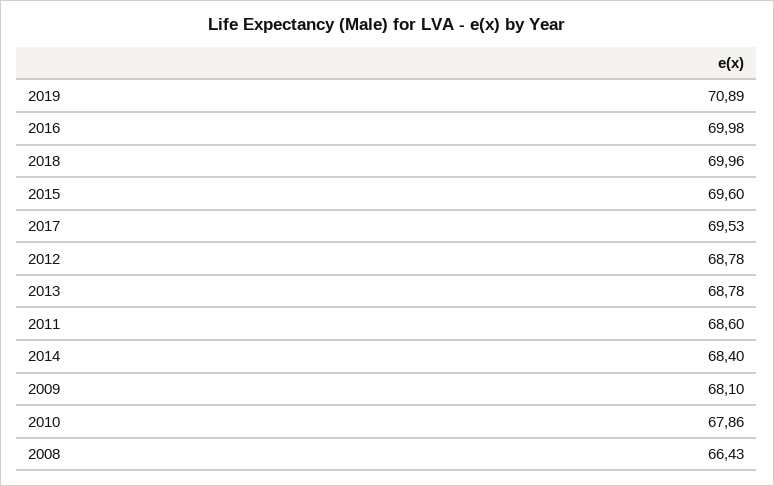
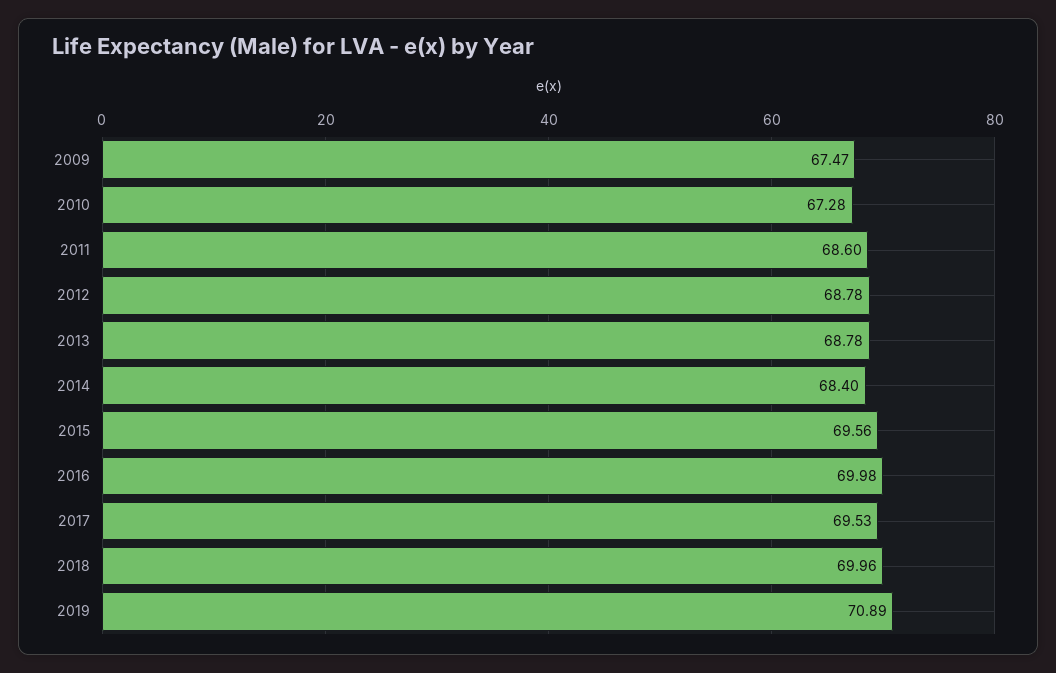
  {
    "2019": 70.89,
    "2016": 69.98,
    "2018": 69.96,
-   "2015": 69.6,
+   "2015": 69.56,
    "2017": 69.53,
    "2012": 68.78,
    "2013": 68.78,
    "2011": 68.6,
    "2014": 68.4,
-   "2009": 68.1,
+   "2009": 67.47,
-   "2010": 67.86,
+   "2010": 67.28
-   "2008": 66.43
  }

